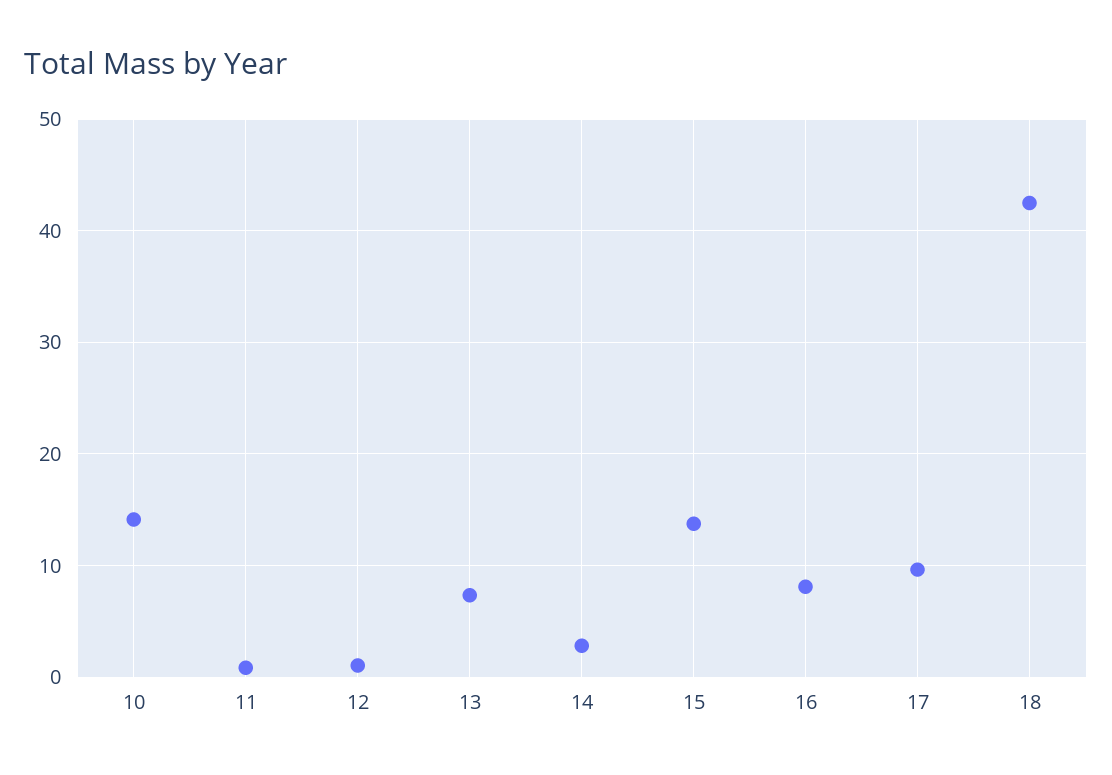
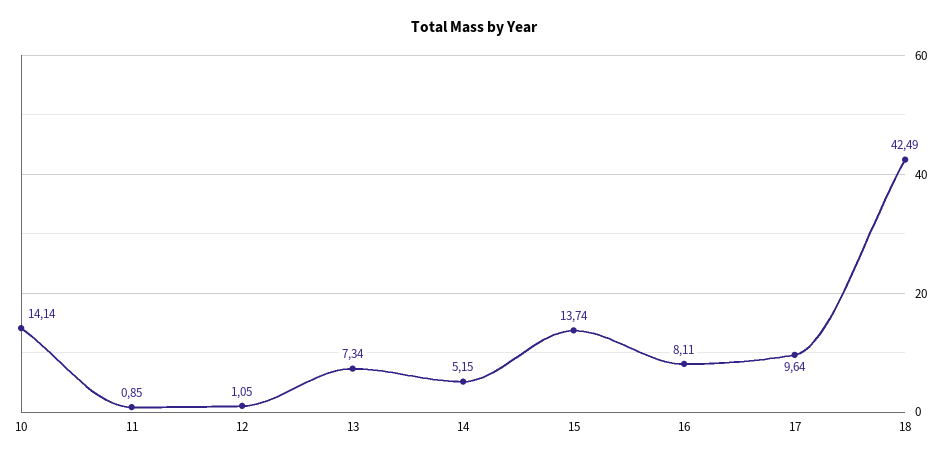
  {
    "10": 14.14,
    "11": 0.85,
    "12": 1.05,
    "13": 7.34,
-   "14": 3,
+   "14": 5.15,
    "15": 13.74,
    "16": 8.11,
    "17": 9.64,
    "18": 42.49
  }

